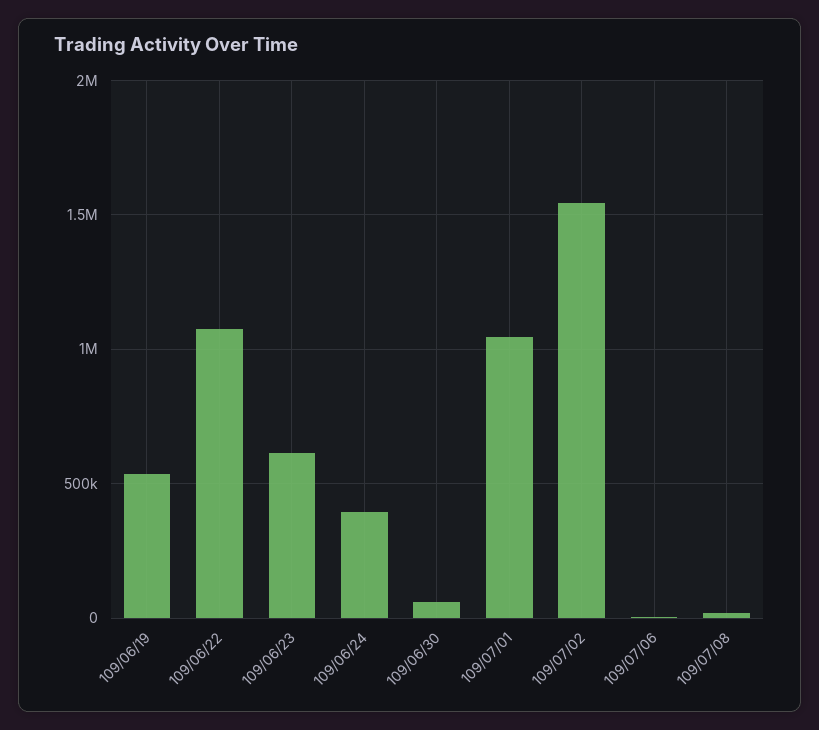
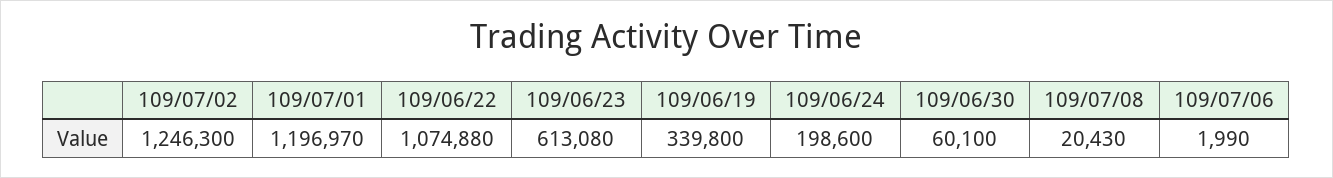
  {
-   "109/06/19": 550000,
+   "109/06/19": 339800,
    "109/06/22": 1074880,
    "109/06/23": 613080,
-   "109/06/24": 400000,
+   "109/06/24": 198600,
    "109/06/30": 60100,
-   "109/07/01": 1050000,
+   "109/07/01": 1196970,
-   "109/07/02": 1550000,
+   "109/07/02": 1246300,
    "109/07/06": 1990,
    "109/07/08": 20430
  }

